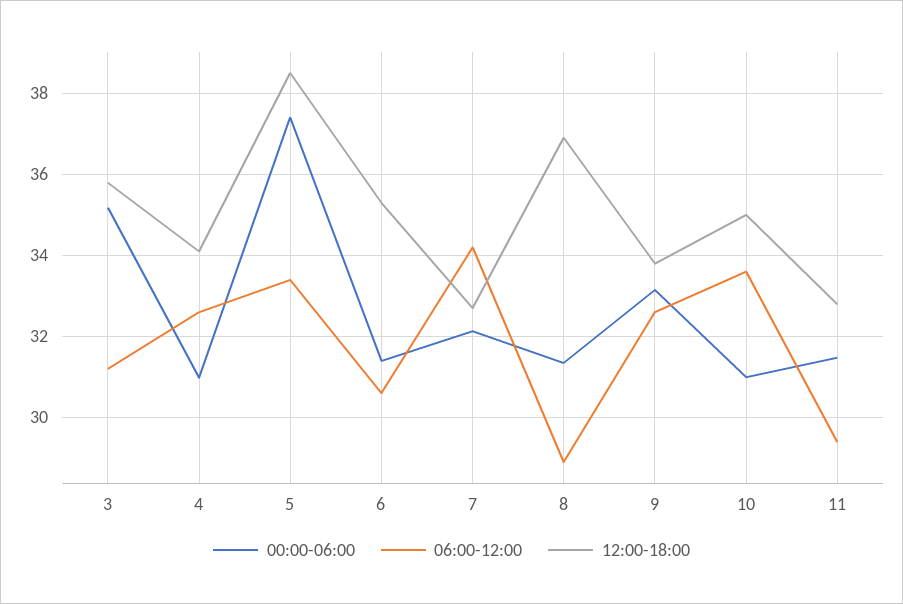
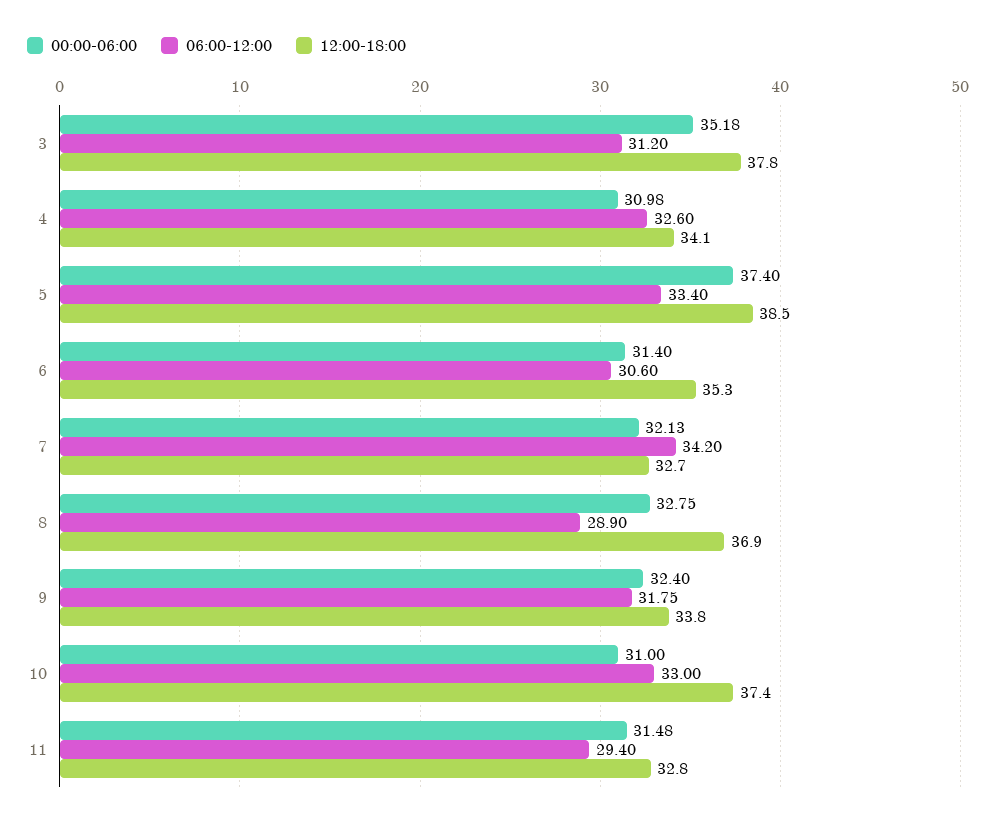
  {
    "00:00-06:00": {
      "3": 35.18,
      "4": 30.98,
      "5": 37.4,
      "6": 31.4,
      "7": 32.13,
-     "8": 31.4,
+     "8": 32.75,
-     "9": 33.2,
+     "9": 32.4,
      "10": 31,
      "11": 31.48
    },
    "06:00-12:00": {
      "3": 31.2,
      "4": 32.6,
      "5": 33.4,
      "6": 30.6,
      "7": 34.2,
      "8": 28.9,
-     "9": 32.6,
+     "9": 31.75,
-     "10": 33.6,
+     "10": 33,
      "11": 29.4
    },
    "12:00-18:00": {
-     "3": 35.8,
+     "3": 37.8,
      "4": 34.1,
      "5": 38.5,
      "6": 35.3,
      "7": 32.7,
      "8": 36.9,
      "9": 33.8,
-     "10": 35,
+     "10": 37.4,
      "11": 32.8
    }
  }

